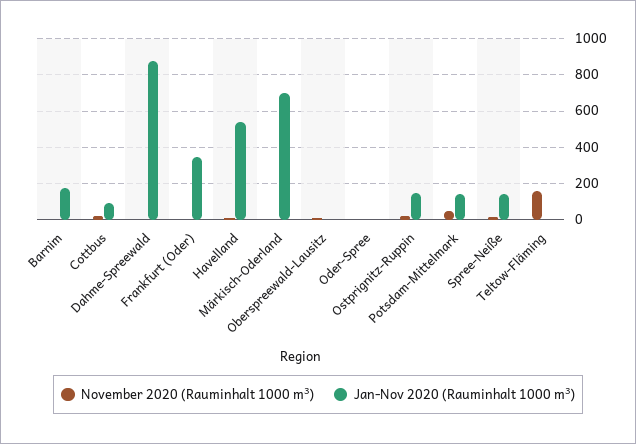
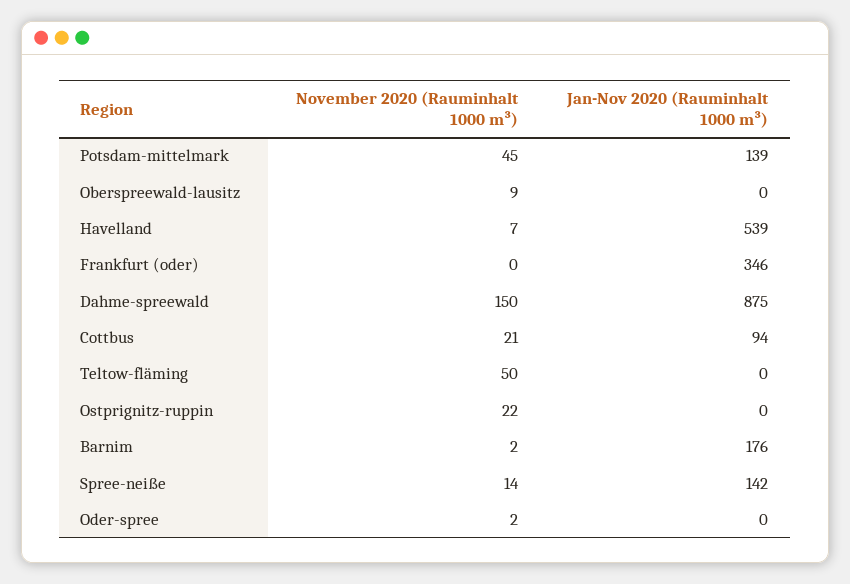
  {
    "November 2020 (Rauminhalt 1000 m³)": {
      "Barnim": 2,
      "Cottbus": 21,
-     "Dahme-Spreewald": 0,
+     "Dahme-Spreewald": 150,
      "Frankfurt (Oder)": 0,
      "Havelland": 7,
-     "Märkisch-Oderland": 0,
      "Oberspreewald-Lausitz": 9,
      "Oder-Spree": 2,
      "Ostprignitz-Ruppin": 22,
      "Potsdam-Mittelmark": 45,
      "Spree-Neiße": 14,
-     "Teltow-Fläming": 150
+     "Teltow-Fläming": 50
    },
    "Jan-Nov 2020 (Rauminhalt 1000 m³)": {
      "Barnim": 176,
      "Cottbus": 94,
      "Dahme-Spreewald": 875,
      "Frankfurt (Oder)": 346,
      "Havelland": 539,
-     "Märkisch-Oderland": 700,
      "Oberspreewald-Lausitz": 0,
      "Oder-Spree": 0,
-     "Ostprignitz-Ruppin": 150,
+     "Ostprignitz-Ruppin": 0,
      "Potsdam-Mittelmark": 139,
      "Spree-Neiße": 142,
      "Teltow-Fläming": 0
    }
  }

